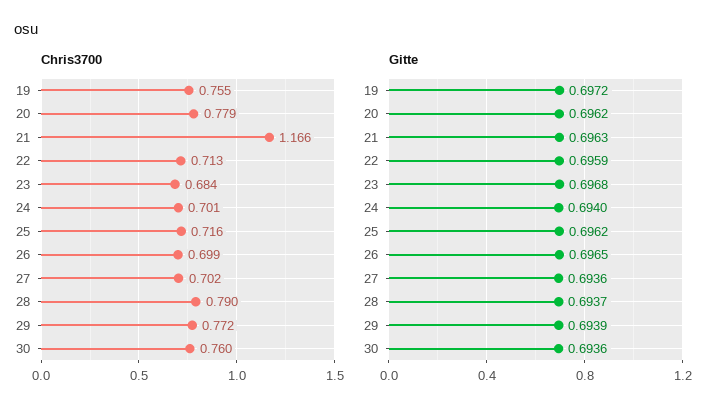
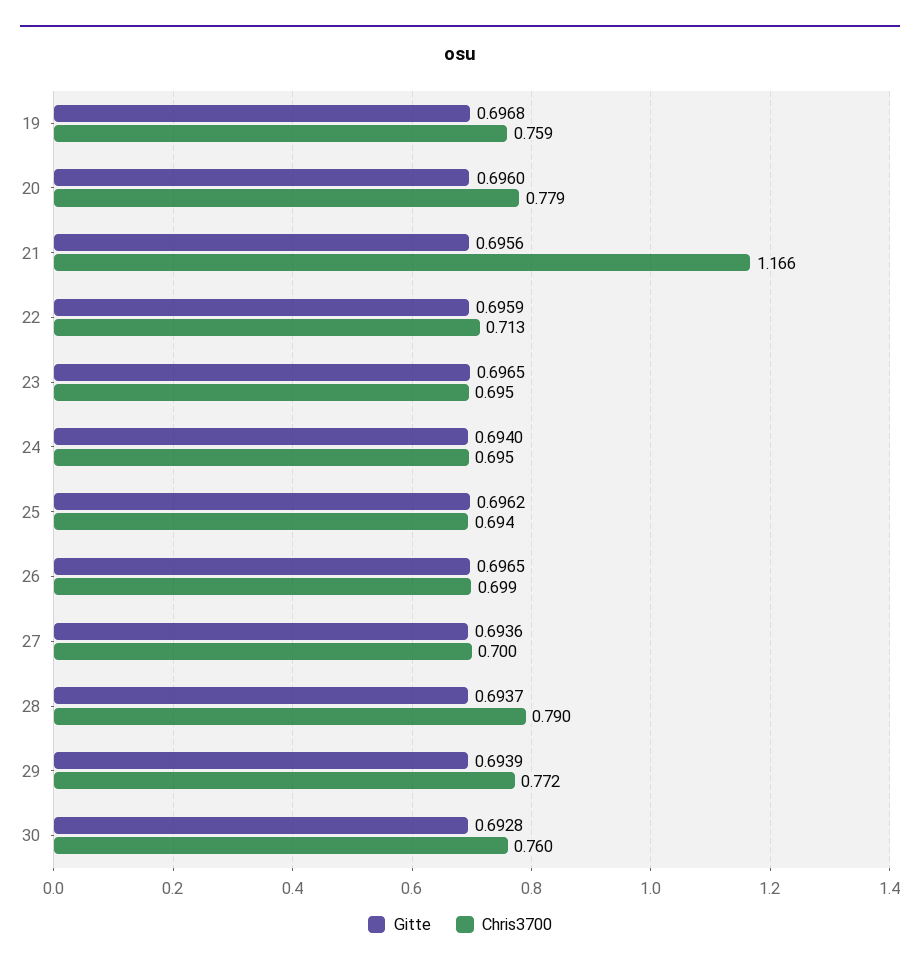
  {
    "Chris3700": {
-     "19": 0.755,
+     "19": 0.759,
      "20": 0.779,
      "21": 1.166,
      "22": 0.713,
-     "23": 0.684,
+     "23": 0.695,
-     "24": 0.701,
+     "24": 0.695,
-     "25": 0.716,
+     "25": 0.694,
      "26": 0.699,
-     "27": 0.702,
+     "27": 0.7,
      "28": 0.79,
      "29": 0.772,
      "30": 0.76
    },
    "Gitte": {
-     "19": 0.6972,
+     "19": 0.6968,
-     "20": 0.6962,
+     "20": 0.696,
-     "21": 0.6963,
+     "21": 0.6956,
      "22": 0.6959,
-     "23": 0.6968,
+     "23": 0.6965,
      "24": 0.694,
      "25": 0.6962,
      "26": 0.6965,
      "27": 0.6936,
      "28": 0.6937,
      "29": 0.6939,
-     "30": 0.6936
+     "30": 0.6928
    }
  }

